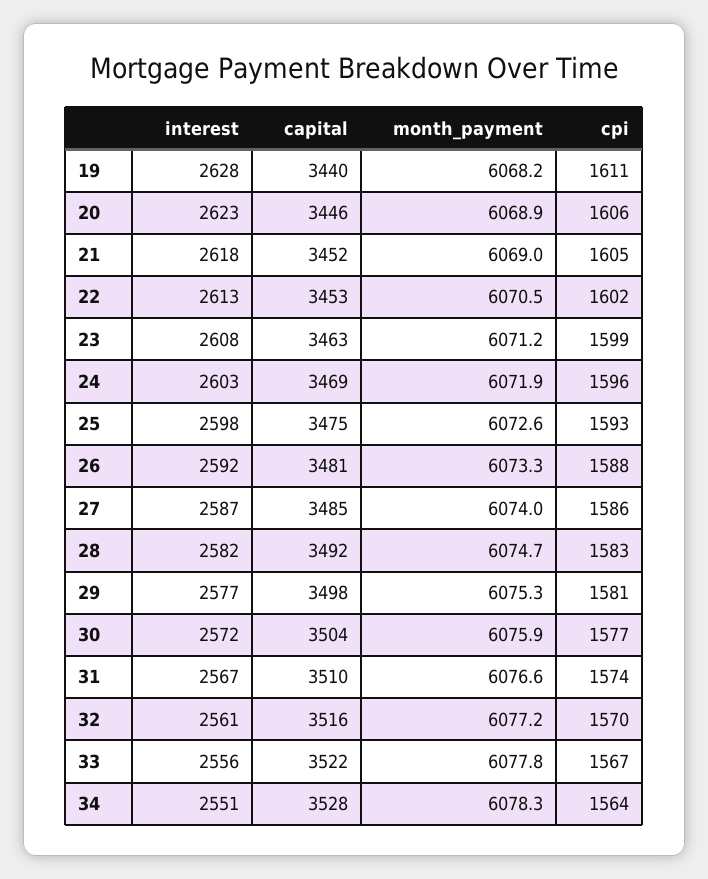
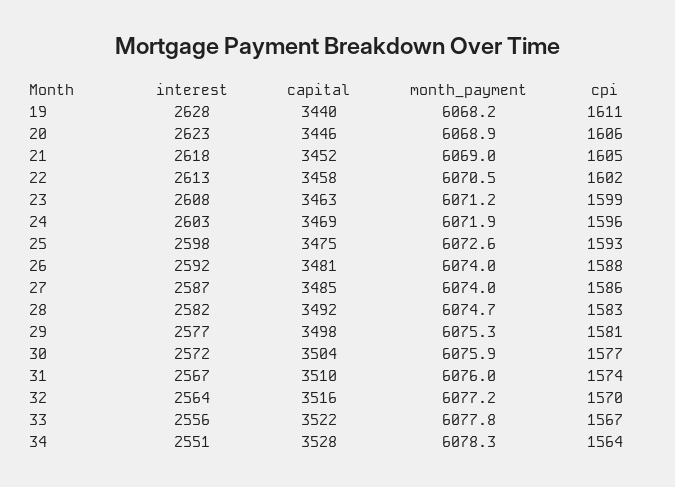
  {
    "interest": {
      "19": 2628,
      "20": 2623,
      "21": 2618,
      "22": 2613,
      "23": 2608,
      "24": 2603,
      "25": 2598,
      "26": 2592,
      "27": 2587,
      "28": 2582,
      "29": 2577,
      "30": 2572,
      "31": 2567,
-     "32": 2561,
+     "32": 2564,
      "33": 2556,
      "34": 2551
    },
    "capital": {
      "19": 3440,
      "20": 3446,
      "21": 3452,
-     "22": 3453,
+     "22": 3458,
      "23": 3463,
      "24": 3469,
      "25": 3475,
      "26": 3481,
      "27": 3485,
      "28": 3492,
      "29": 3498,
      "30": 3504,
      "31": 3510,
      "32": 3516,
      "33": 3522,
      "34": 3528
    },
    "month_payment": {
      "19": 6068.2,
      "20": 6068.9,
      "21": 6069,
      "22": 6070.5,
      "23": 6071.2,
      "24": 6071.9,
      "25": 6072.6,
-     "26": 6073.3,
+     "26": 6074,
      "27": 6074,
      "28": 6074.7,
      "29": 6075.3,
      "30": 6075.9,
-     "31": 6076.6,
+     "31": 6076,
      "32": 6077.2,
      "33": 6077.8,
      "34": 6078.3
    },
    "cpi": {
      "19": 1611,
      "20": 1606,
      "21": 1605,
      "22": 1602,
      "23": 1599,
      "24": 1596,
      "25": 1593,
      "26": 1588,
      "27": 1586,
      "28": 1583,
      "29": 1581,
      "30": 1577,
      "31": 1574,
      "32": 1570,
      "33": 1567,
      "34": 1564
    }
  }

